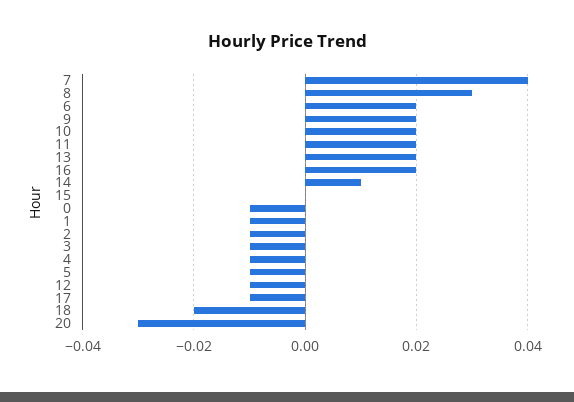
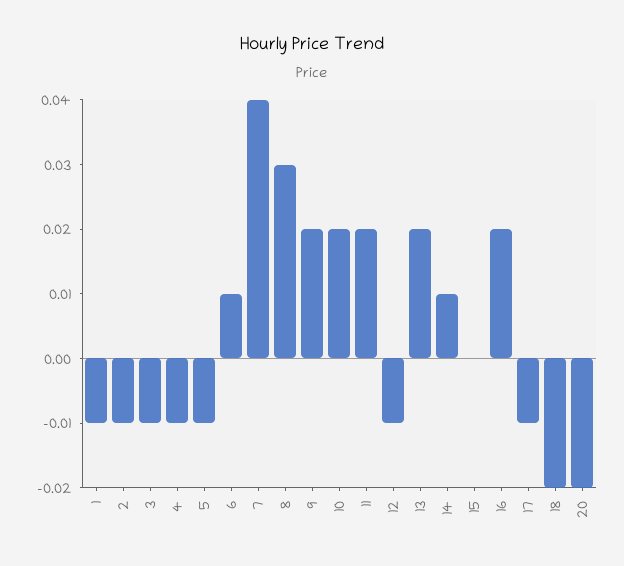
  {
    "7": 0.04,
    "8": 0.03,
-   "6": 0.02,
+   "6": 0.01,
    "9": 0.02,
    "10": 0.02,
    "11": 0.02,
    "13": 0.02,
    "16": 0.02,
    "14": 0.01,
    "15": 0,
-   "0": -0.01,
    "1": -0.01,
    "2": -0.01,
    "3": -0.01,
    "4": -0.01,
    "5": -0.01,
    "12": -0.01,
    "17": -0.01,
    "18": -0.02,
-   "20": -0.03
+   "20": -0.02
  }

